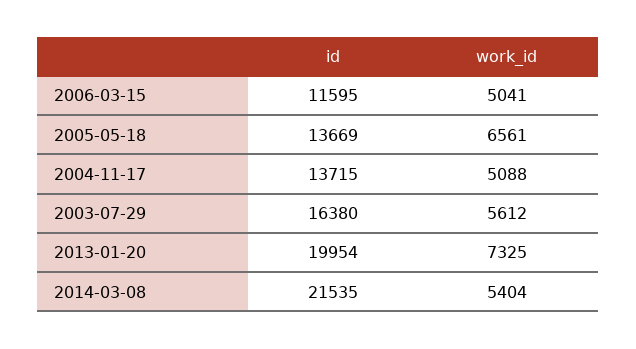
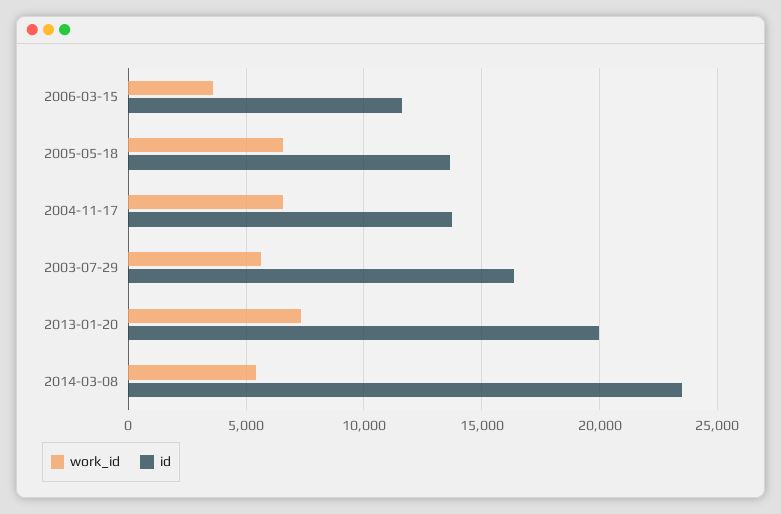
  {
    "id": {
      "2006-03-15": 11595,
      "2005-05-18": 13669,
      "2004-11-17": 13715,
      "2003-07-29": 16380,
      "2013-01-20": 19954,
-     "2014-03-08": 21535
+     "2014-03-08": 23500
    },
    "work_id": {
-     "2006-03-15": 5041,
+     "2006-03-15": 3500,
      "2005-05-18": 6561,
-     "2004-11-17": 5088,
+     "2004-11-17": 6500,
      "2003-07-29": 5612,
      "2013-01-20": 7325,
      "2014-03-08": 5404
    }
  }

